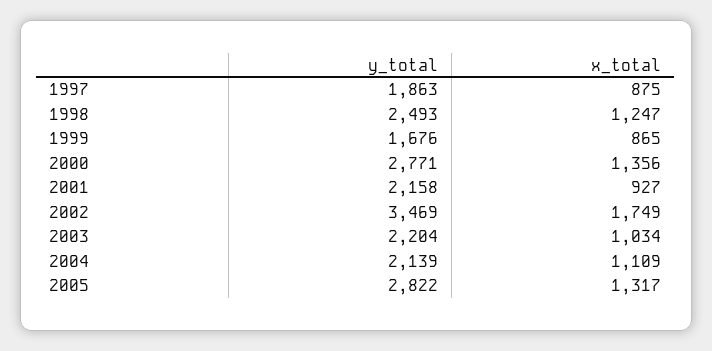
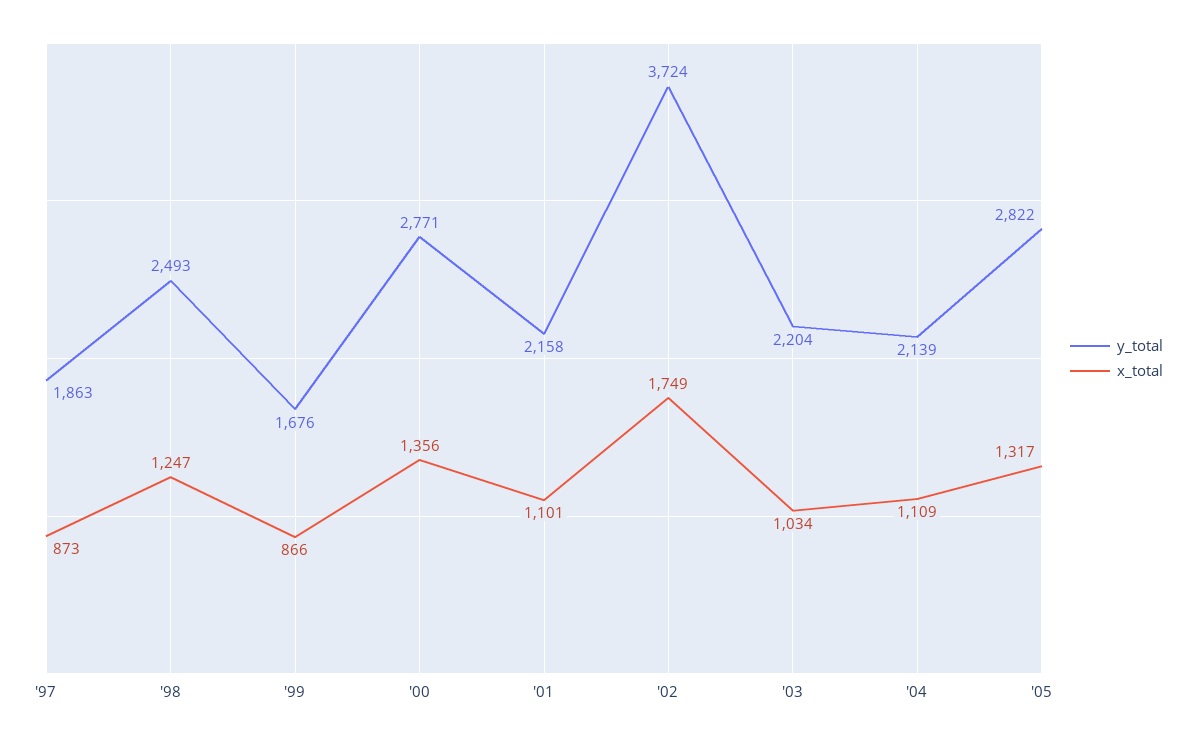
  {
    "y_total": {
      "1997": 1863,
      "1998": 2493,
      "1999": 1676,
      "2000": 2771,
      "2001": 2158,
-     "2002": 3469,
+     "2002": 3724,
      "2003": 2204,
      "2004": 2139,
      "2005": 2822
    },
    "x_total": {
-     "1997": 875,
+     "1997": 873,
      "1998": 1247,
-     "1999": 865,
+     "1999": 866,
      "2000": 1356,
-     "2001": 927,
+     "2001": 1101,
      "2002": 1749,
      "2003": 1034,
      "2004": 1109,
      "2005": 1317
    }
  }

